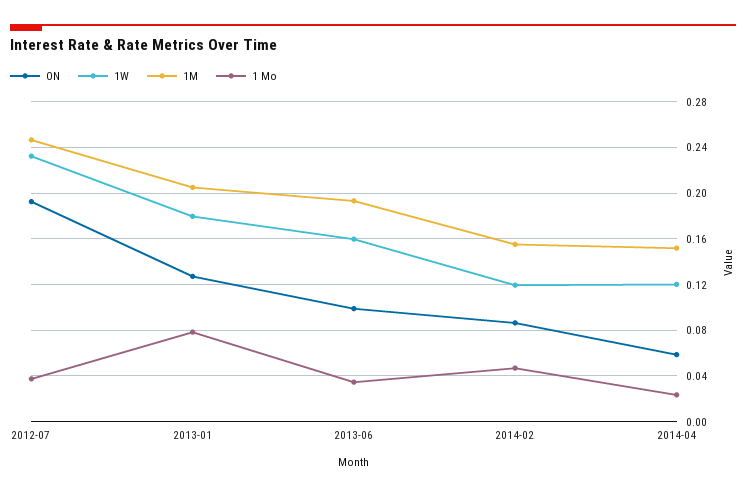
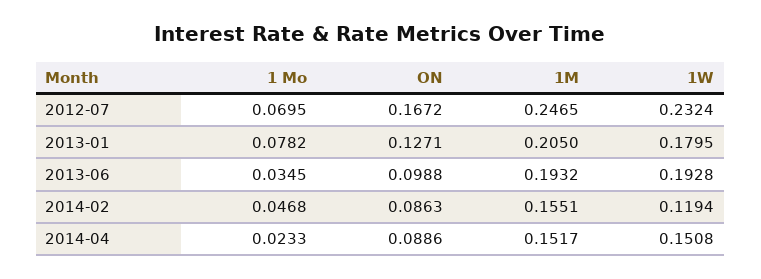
  {
    "ON": {
-     "2012-07": 0.19,
+     "2012-07": 0.1672,
      "2013-01": 0.1271,
      "2013-06": 0.0988,
      "2014-02": 0.0863,
-     "2014-04": 0.06
+     "2014-04": 0.0886
    },
    "1W": {
      "2012-07": 0.2324,
      "2013-01": 0.1795,
-     "2013-06": 0.16,
+     "2013-06": 0.1928,
      "2014-02": 0.1194,
-     "2014-04": 0.12
+     "2014-04": 0.1508
    },
    "1M": {
      "2012-07": 0.2465,
      "2013-01": 0.205,
      "2013-06": 0.1932,
      "2014-02": 0.1551,
      "2014-04": 0.1517
    },
    "1 Mo": {
-     "2012-07": 0.04,
+     "2012-07": 0.0695,
      "2013-01": 0.0782,
      "2013-06": 0.0345,
      "2014-02": 0.0468,
      "2014-04": 0.0233
    }
  }

